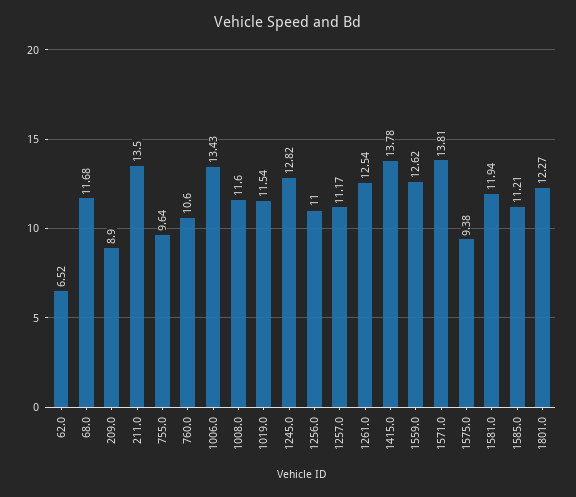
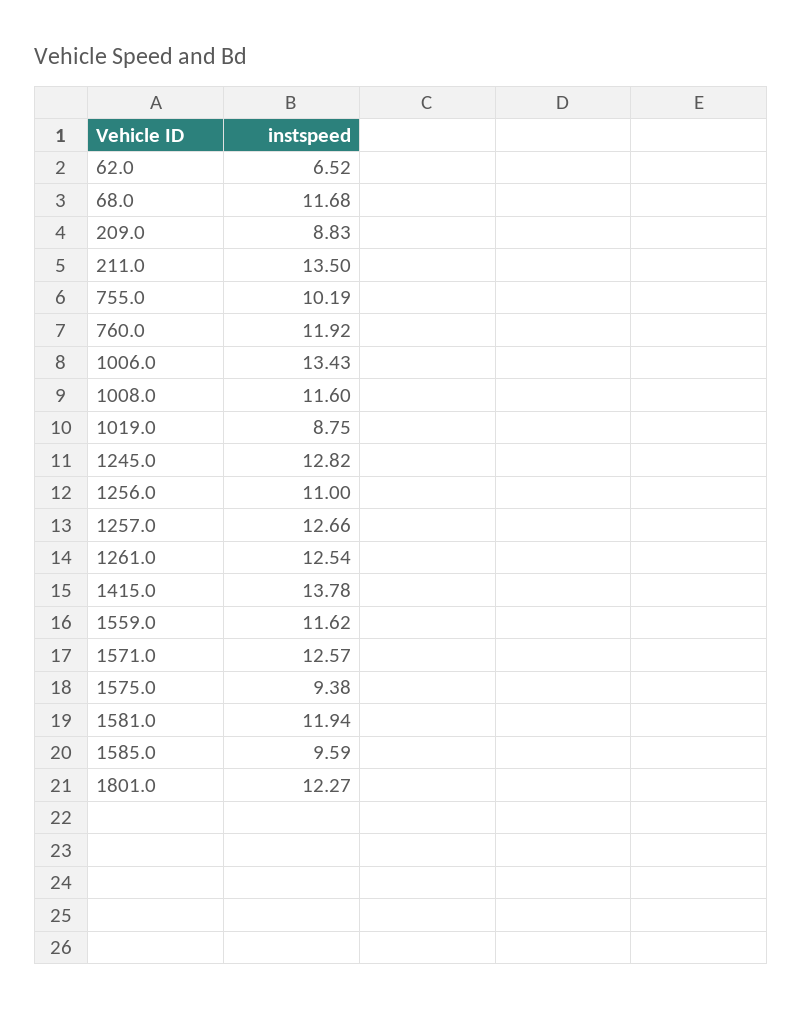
  {
    "62.0": 6.52,
    "68.0": 11.68,
-   "209.0": 8.9,
+   "209.0": 8.83,
    "211.0": 13.5,
-   "755.0": 9.64,
+   "755.0": 10.19,
-   "760.0": 10.6,
+   "760.0": 11.92,
    "1006.0": 13.43,
    "1008.0": 11.6,
-   "1019.0": 11.54,
+   "1019.0": 8.75,
    "1245.0": 12.82,
    "1256.0": 11,
-   "1257.0": 11.17,
+   "1257.0": 12.66,
    "1261.0": 12.54,
    "1415.0": 13.78,
-   "1559.0": 12.62,
+   "1559.0": 11.62,
-   "1571.0": 13.81,
+   "1571.0": 12.57,
    "1575.0": 9.38,
    "1581.0": 11.94,
-   "1585.0": 11.21,
+   "1585.0": 9.59,
    "1801.0": 12.27
  }

